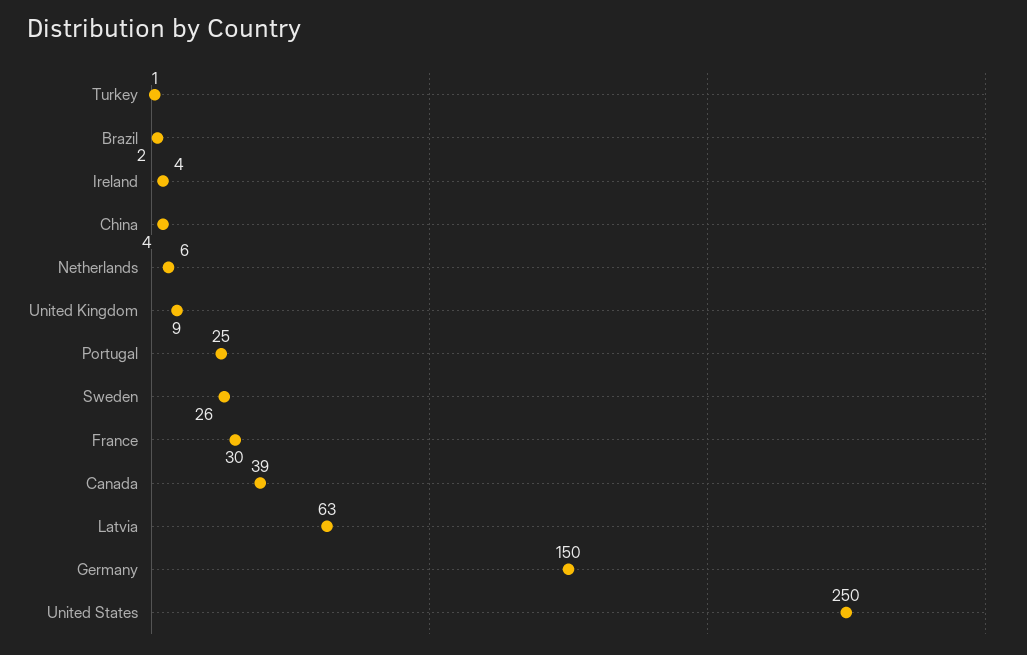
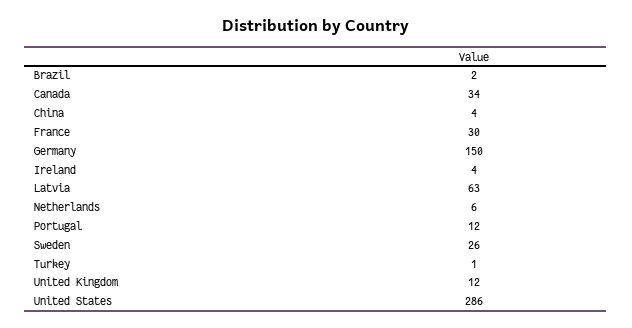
  {
    "Turkey": 1,
    "Brazil": 2,
    "Ireland": 4,
    "China": 4,
    "Netherlands": 6,
-   "United Kingdom": 9,
+   "United Kingdom": 12,
-   "Portugal": 25,
+   "Portugal": 12,
    "Sweden": 26,
    "France": 30,
-   "Canada": 39,
+   "Canada": 34,
    "Latvia": 63,
    "Germany": 150,
-   "United States": 250
+   "United States": 286
  }

